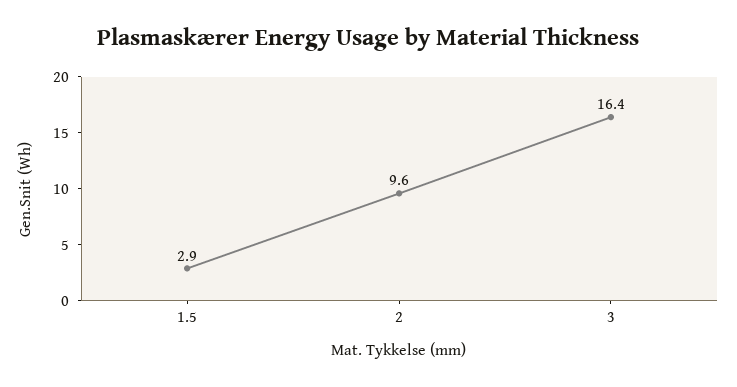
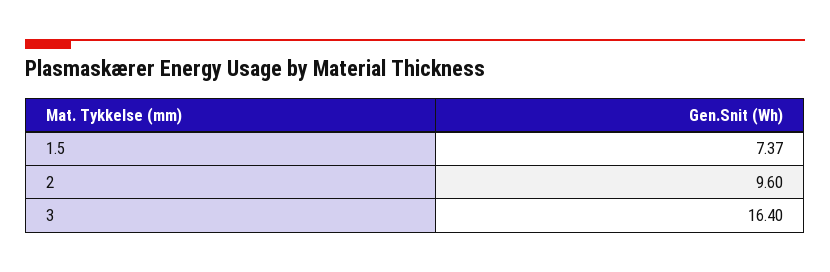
  {
-   "1.5": 2.9,
+   "1.5": 7.37,
    "2": 9.6,
    "3": 16.4
  }

